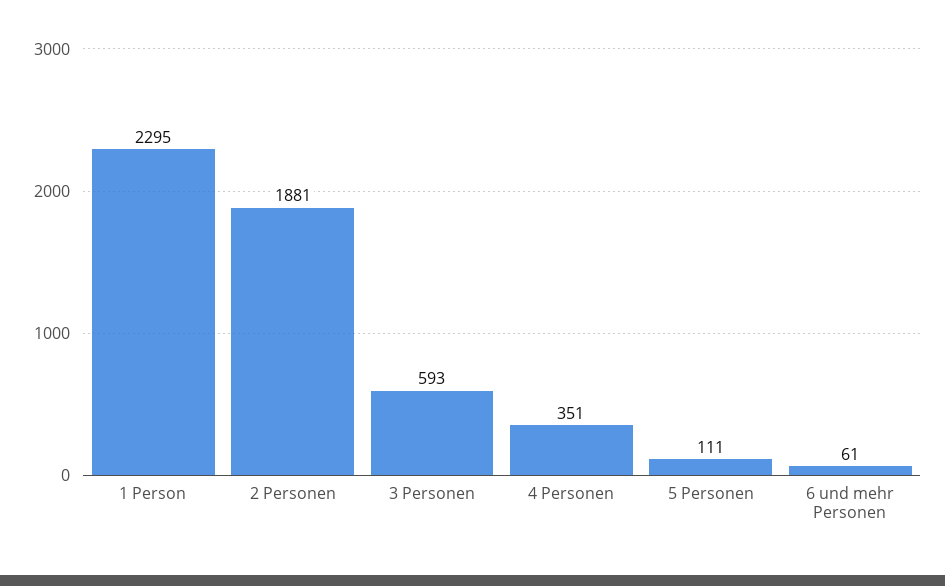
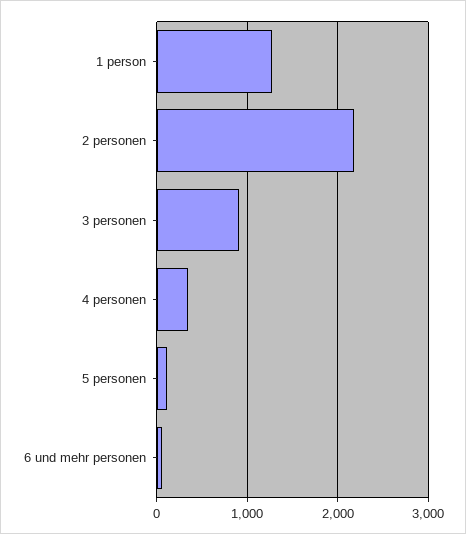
  {
-   "1 Person": 2295,
+   "1 Person": 1300,
-   "2 Personen": 1881,
+   "2 Personen": 2200,
-   "3 Personen": 593,
+   "3 Personen": 900,
    "4 Personen": 351,
    "5 Personen": 111,
    "6 und mehr Personen": 61
  }

